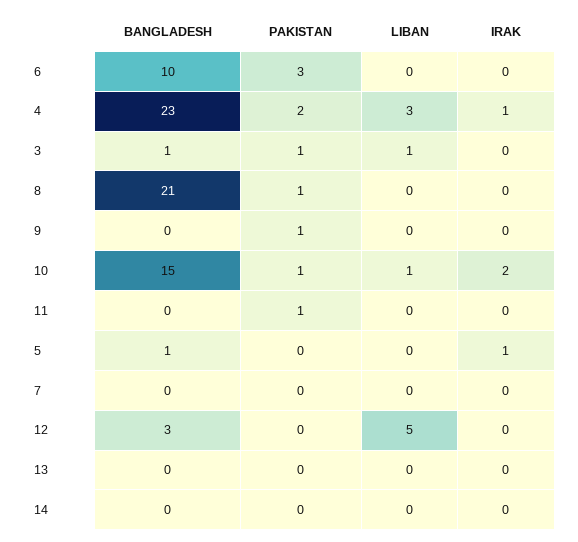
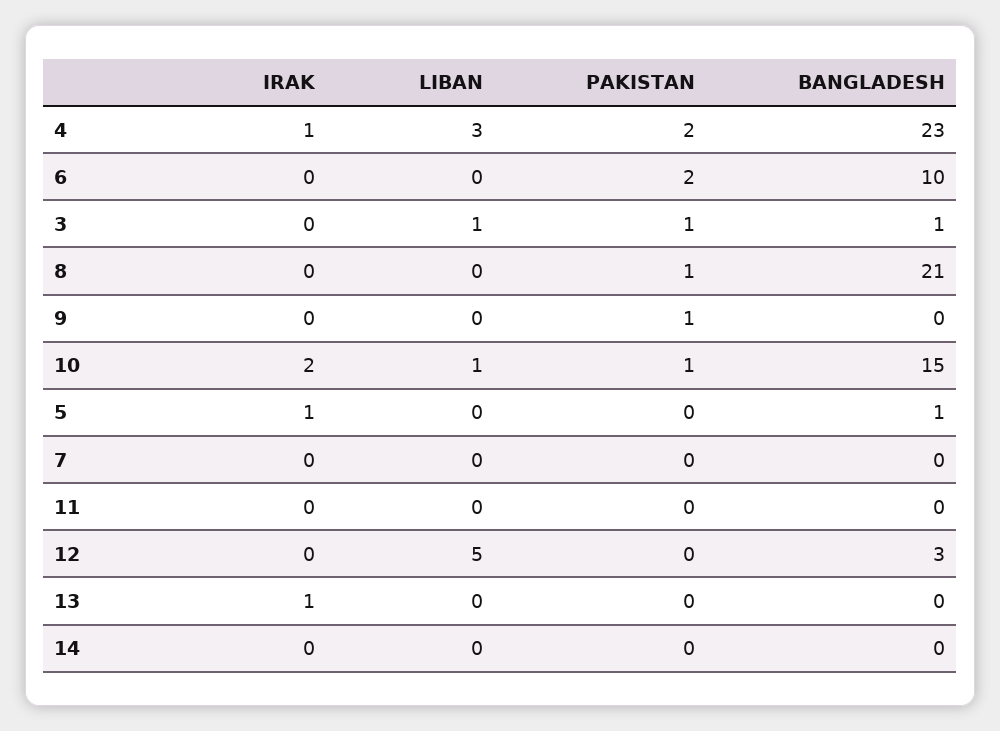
  {
    "BANGLADESH": {
      "6": 10,
      "4": 23,
      "3": 1,
      "8": 21,
      "9": 0,
      "10": 15,
      "11": 0,
      "5": 1,
      "7": 0,
      "12": 3,
      "13": 0,
      "14": 0
    },
    "PAKISTAN": {
-     "6": 3,
+     "6": 2,
      "4": 2,
      "3": 1,
      "8": 1,
      "9": 1,
      "10": 1,
-     "11": 1,
+     "11": 0,
      "5": 0,
      "7": 0,
      "12": 0,
      "13": 0,
      "14": 0
    },
    "LIBAN": {
      "6": 0,
      "4": 3,
      "3": 1,
      "8": 0,
      "9": 0,
      "10": 1,
      "11": 0,
      "5": 0,
      "7": 0,
      "12": 5,
      "13": 0,
      "14": 0
    },
    "IRAK": {
      "6": 0,
      "4": 1,
      "3": 0,
      "8": 0,
      "9": 0,
      "10": 2,
      "11": 0,
      "5": 1,
      "7": 0,
      "12": 0,
-     "13": 0,
+     "13": 1,
      "14": 0
    }
  }

